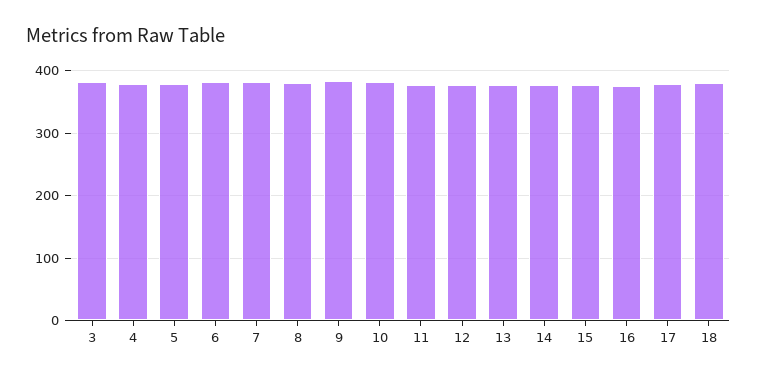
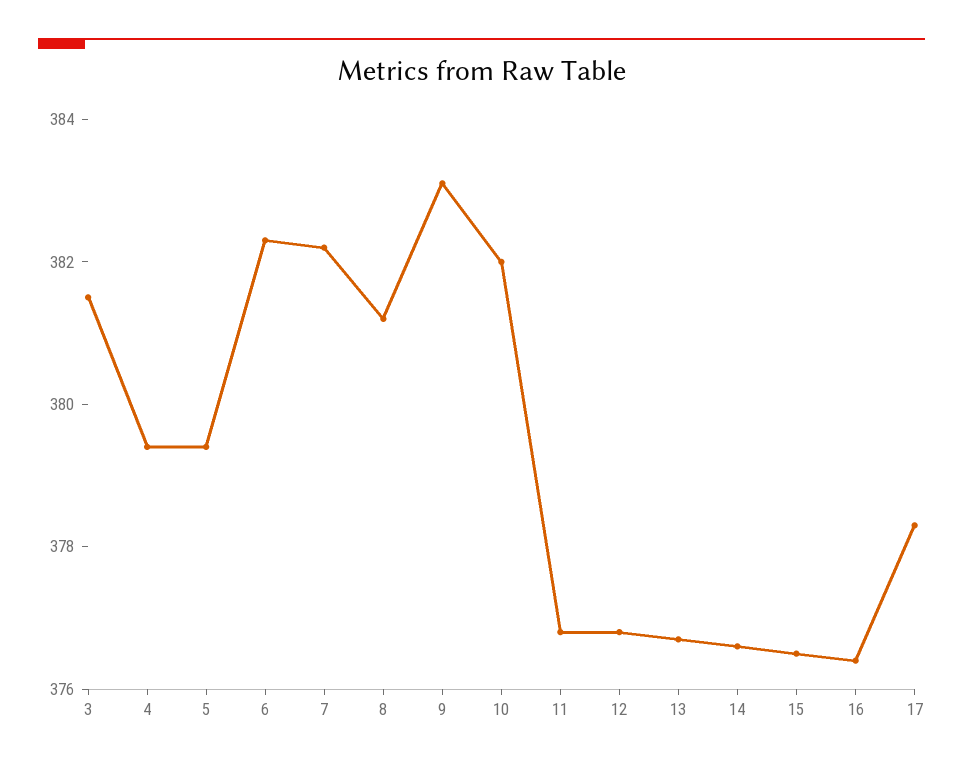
  {
    "3": 381.5,
    "4": 379.5,
    "5": 379.5,
    "6": 382.5,
    "7": 382,
    "8": 381,
    "9": 383,
    "10": 382,
    "11": 377,
    "12": 377,
    "13": 376.5,
    "14": 376.5,
    "15": 376.5,
    "16": 376.5,
-   "17": 378.5,
+   "17": 378.5
-   "18": 380
  }

